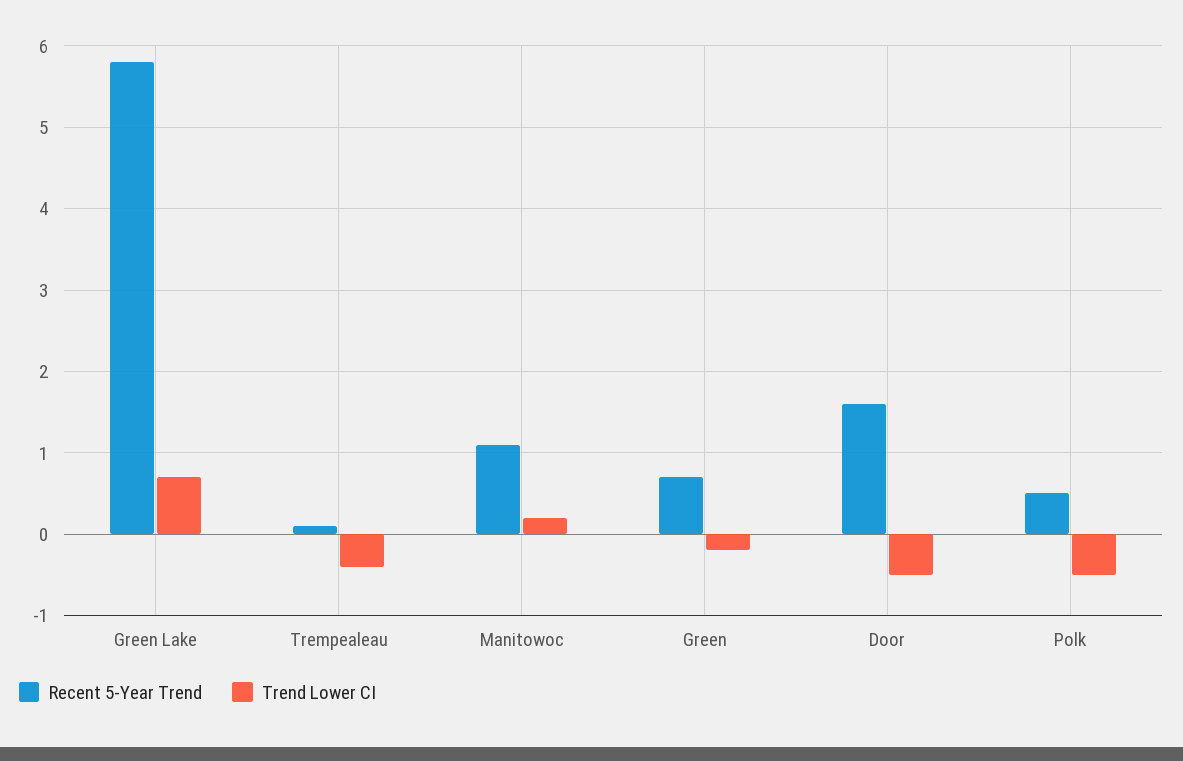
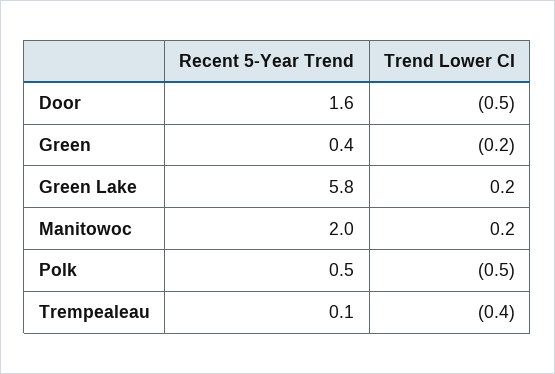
  {
    "Recent 5-Year Trend": {
      "Green Lake": 5.8,
      "Trempealeau": 0.1,
-     "Manitowoc": 1.1,
+     "Manitowoc": 2,
-     "Green": 0.7,
+     "Green": 0.4,
      "Door": 1.6,
      "Polk": 0.5
    },
    "Trend Lower CI": {
-     "Green Lake": 0.7,
+     "Green Lake": 0.2,
      "Trempealeau": -0.4,
      "Manitowoc": 0.2,
      "Green": -0.2,
      "Door": -0.5,
      "Polk": -0.5
    }
  }

